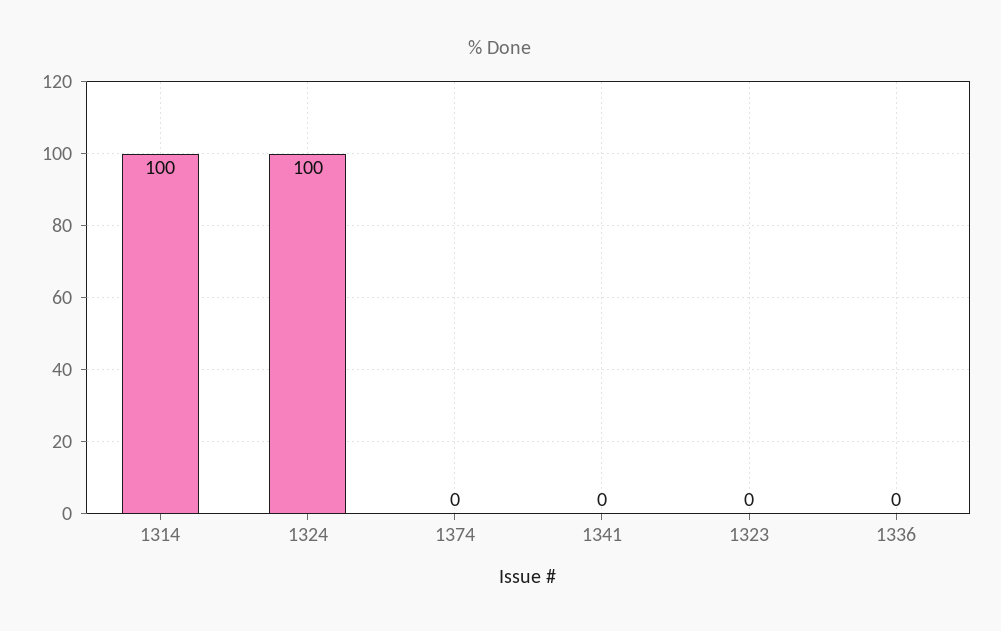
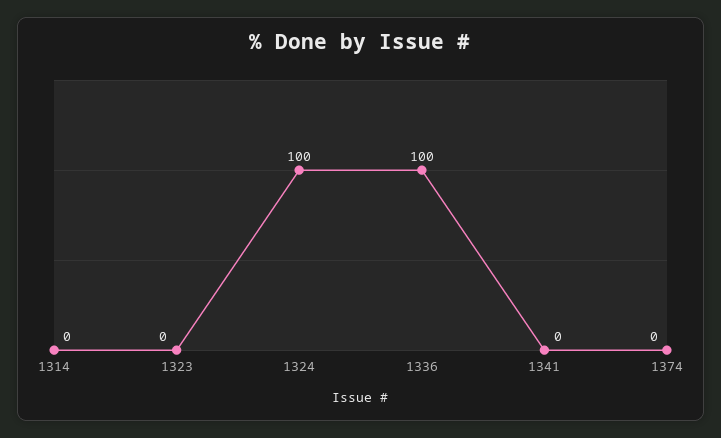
  {
-   "1314": 100,
+   "1314": 0,
    "1324": 100,
    "1374": 0,
    "1341": 0,
    "1323": 0,
-   "1336": 0
+   "1336": 100
  }

